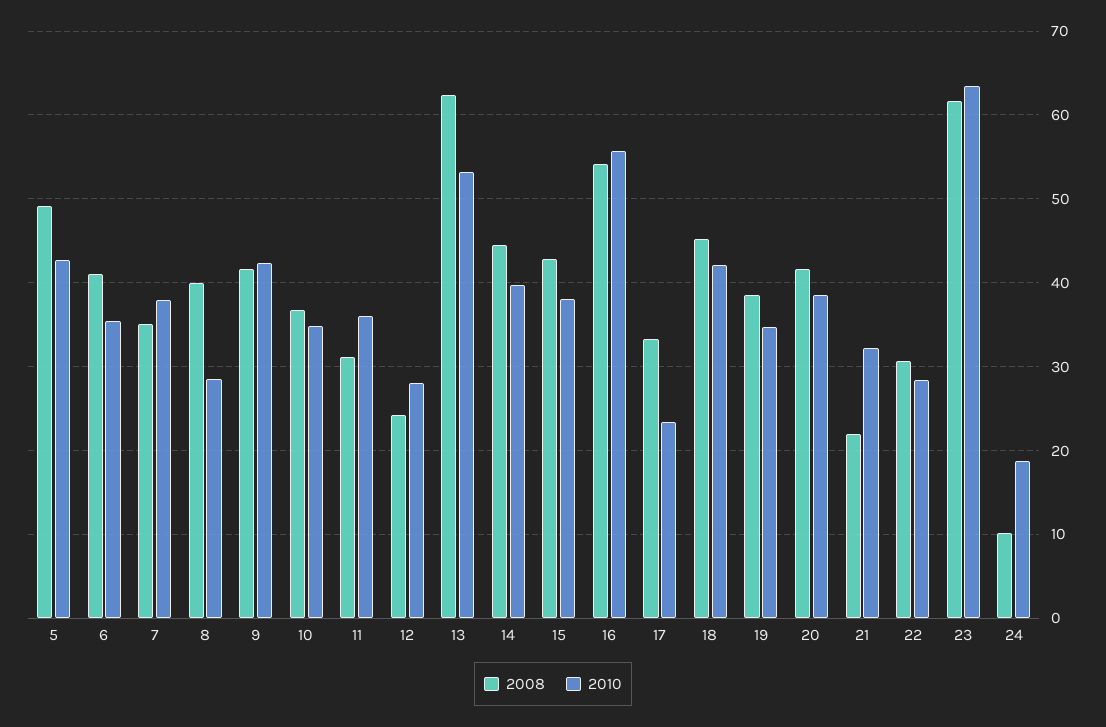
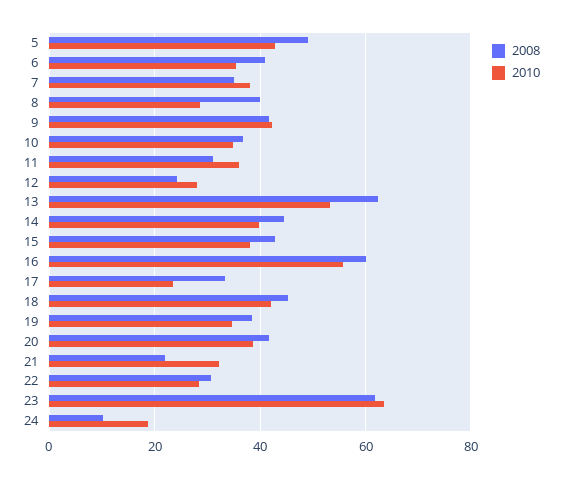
  {
    "2008": {
      "5": 49,
      "6": 41,
      "7": 35,
      "8": 40,
      "9": 42,
      "10": 37,
      "11": 31,
      "12": 24,
      "13": 62,
      "14": 45,
      "15": 43,
-     "16": 54,
+     "16": 60,
      "17": 33,
      "18": 45,
      "19": 39,
      "20": 42,
      "21": 22,
      "22": 31,
      "23": 62,
      "24": 10
    },
    "2010": {
      "5": 43,
      "6": 35,
      "7": 38,
      "8": 29,
      "9": 42,
      "10": 35,
      "11": 36,
      "12": 28,
      "13": 53,
      "14": 40,
      "15": 38,
      "16": 56,
      "17": 23,
      "18": 42,
      "19": 35,
      "20": 39,
      "21": 32,
      "22": 28,
      "23": 64,
      "24": 19
    }
  }

